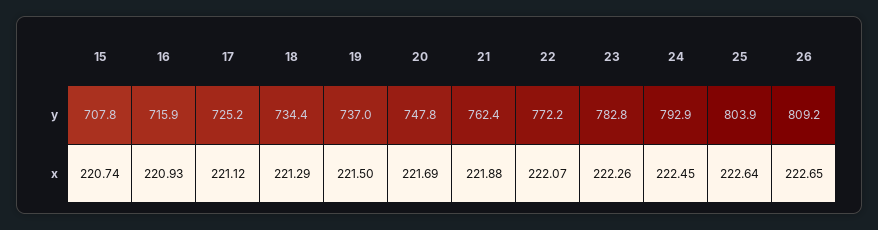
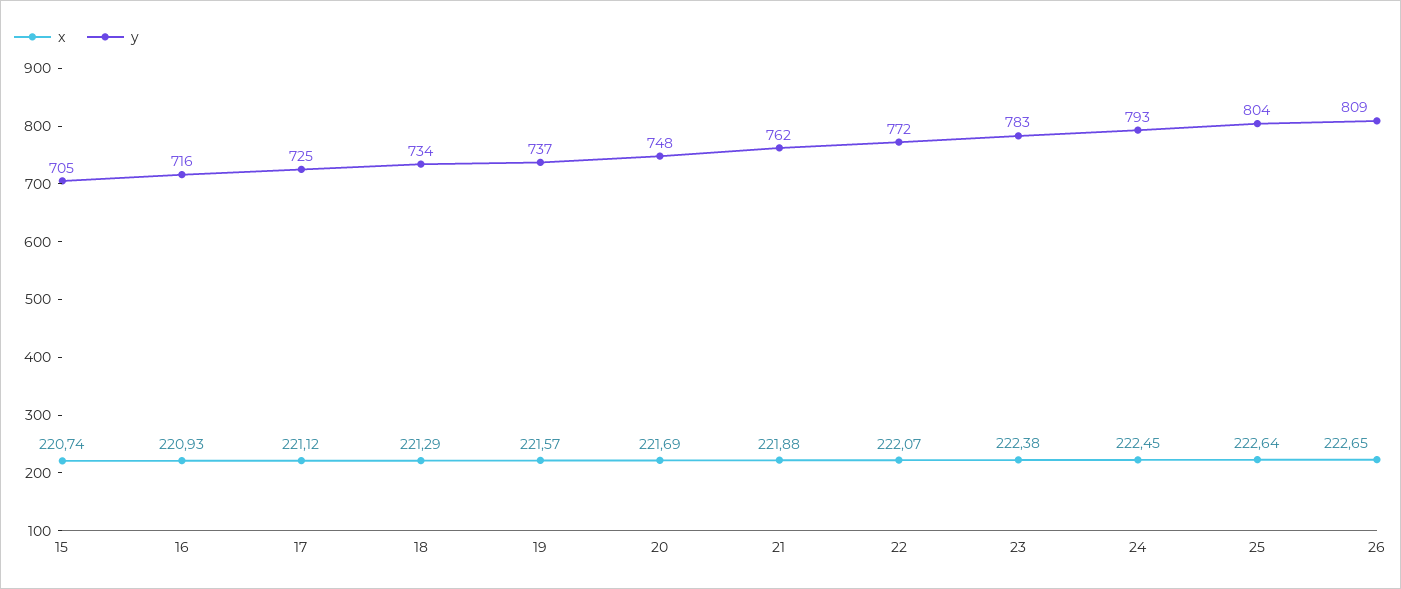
  {
    "y": {
-     "15": 707.8,
+     "15": 705,
      "16": 715.9,
      "17": 725.2,
      "18": 734.4,
      "19": 737,
      "20": 747.8,
      "21": 762.4,
      "22": 772.2,
      "23": 782.8,
      "24": 792.9,
      "25": 803.9,
      "26": 809.2
    },
    "x": {
      "15": 220.74,
      "16": 220.93,
      "17": 221.12,
      "18": 221.29,
-     "19": 221.5,
+     "19": 221.57,
      "20": 221.69,
      "21": 221.88,
      "22": 222.07,
-     "23": 222.26,
+     "23": 222.38,
      "24": 222.45,
      "25": 222.64,
      "26": 222.65
    }
  }

